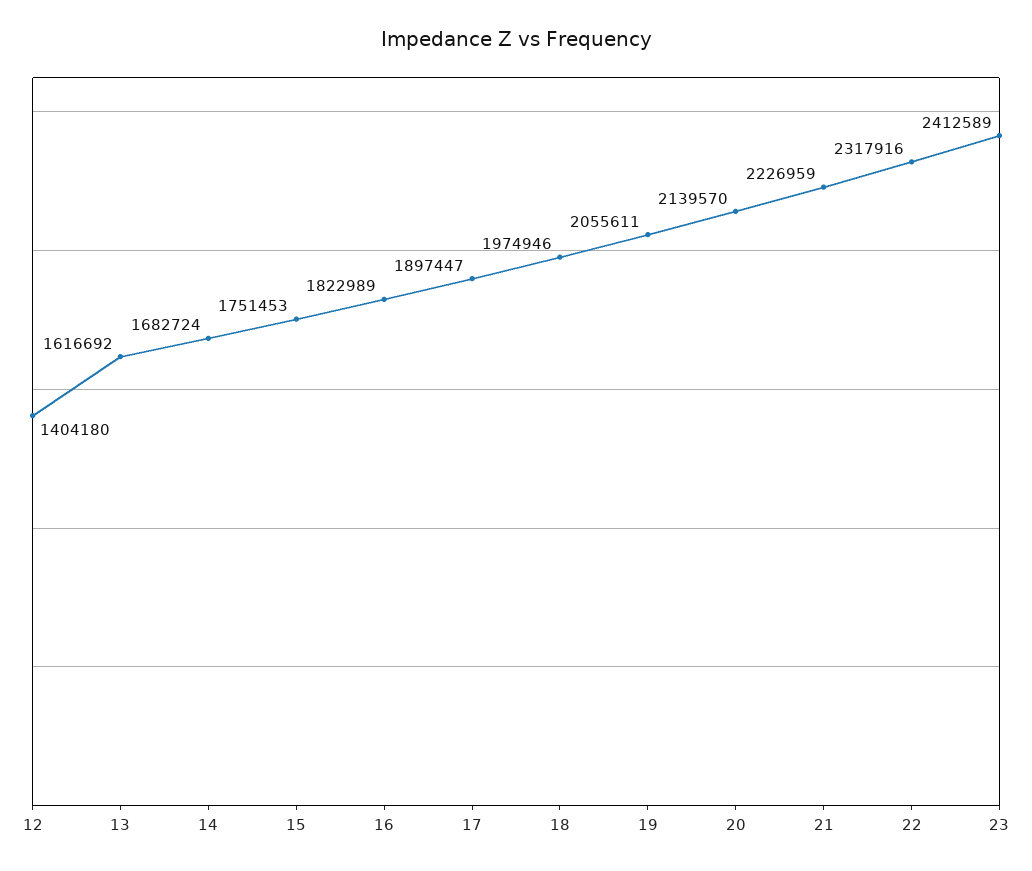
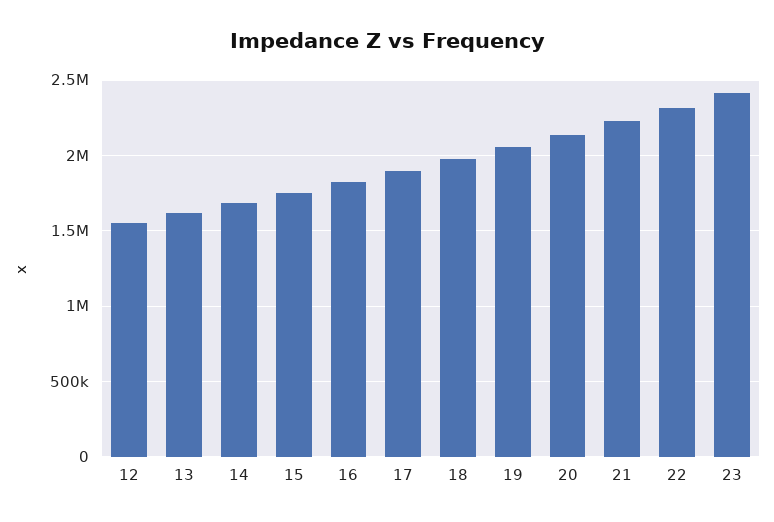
  {
-   "12": 1404180,
+   "12": 1550000,
    "13": 1616692,
    "14": 1682724,
    "15": 1751453,
    "16": 1822989,
    "17": 1897447,
    "18": 1974946,
    "19": 2055611,
    "20": 2139570,
    "21": 2226959,
    "22": 2317916,
    "23": 2412589
  }

